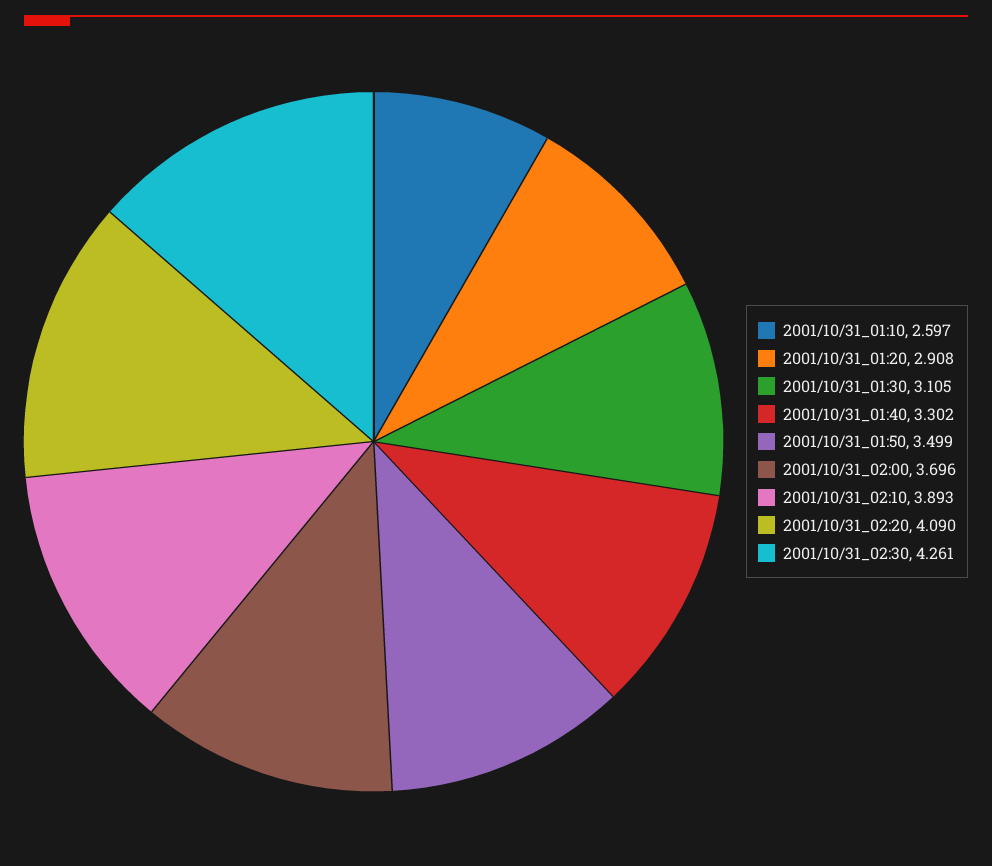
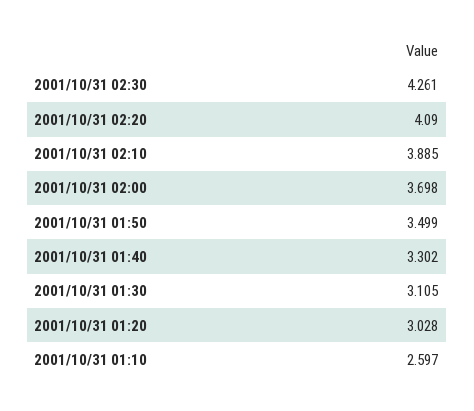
  {
    "2001/10/31_01:10": 2.597,
-   "2001/10/31_01:20": 2.908,
+   "2001/10/31_01:20": 3.028,
    "2001/10/31_01:30": 3.105,
    "2001/10/31_01:40": 3.302,
    "2001/10/31_01:50": 3.499,
-   "2001/10/31_02:00": 3.696,
+   "2001/10/31_02:00": 3.698,
-   "2001/10/31_02:10": 3.893,
+   "2001/10/31_02:10": 3.885,
    "2001/10/31_02:20": 4.09,
    "2001/10/31_02:30": 4.261
  }

